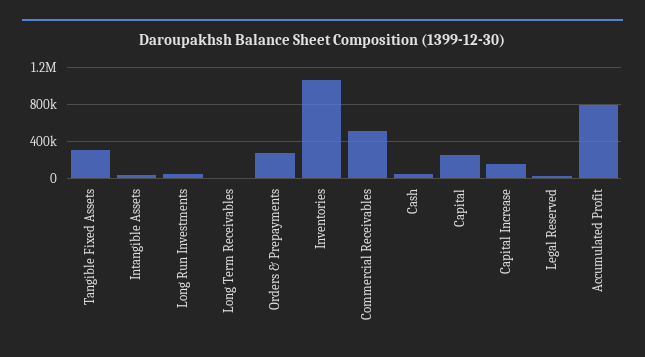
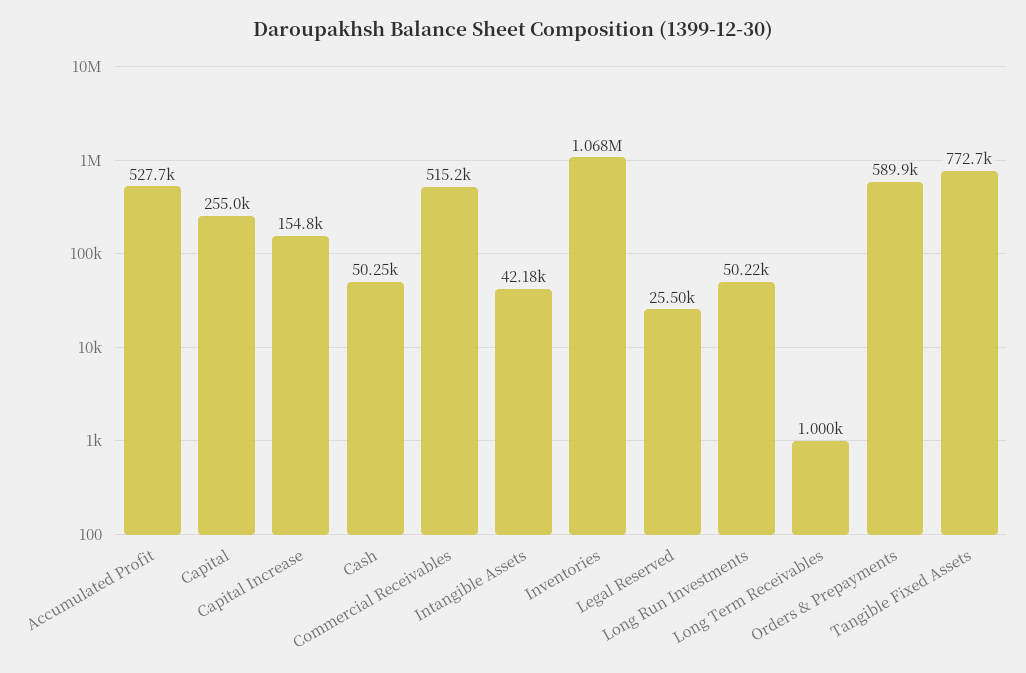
  {
-   "Tangible Fixed Assets": 300000,
+   "Tangible Fixed Assets": 772700,
    "Intangible Assets": 42180,
    "Long Run Investments": 50220,
    "Long Term Receivables": 1000,
-   "Orders & Prepayments": 300000,
+   "Orders & Prepayments": 589900,
    "Inventories": 1068000,
    "Commercial Receivables": 515200,
    "Cash": 50250,
    "Capital": 255000,
    "Capital Increase": 154800,
    "Legal Reserved": 25500,
-   "Accumulated Profit": 800000
+   "Accumulated Profit": 527700
  }

